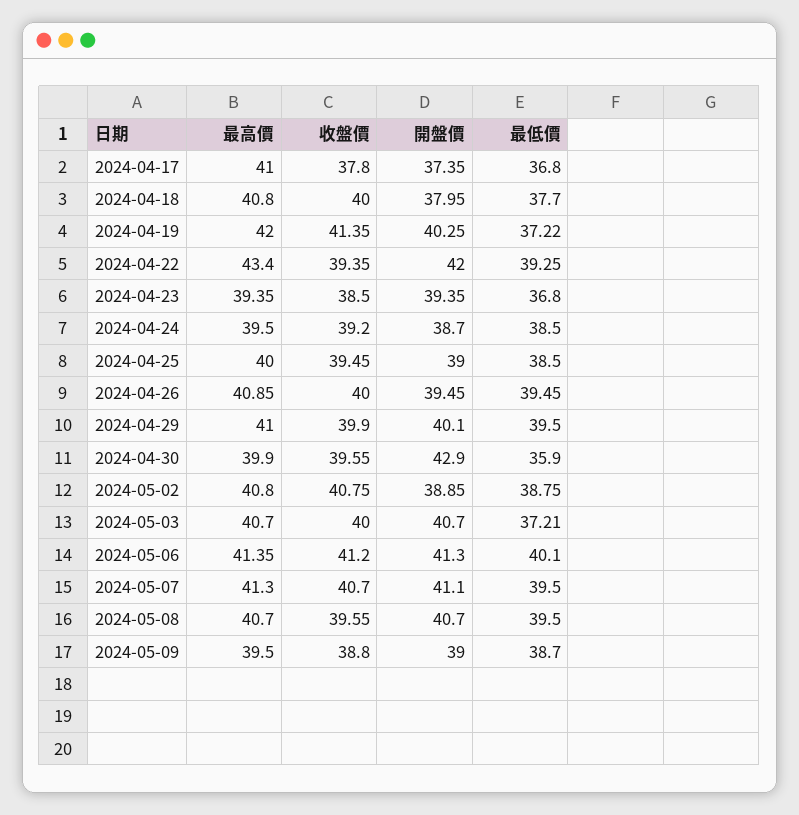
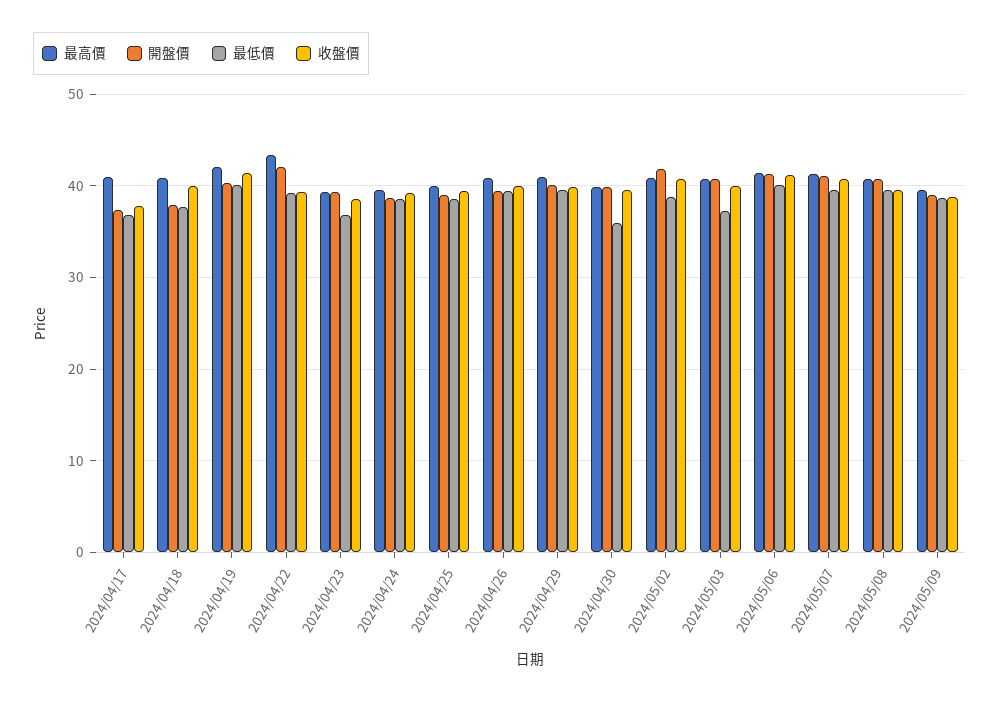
  {
    "最高價": {
      "2024-04-17": 41,
      "2024-04-18": 40.8,
      "2024-04-19": 42,
      "2024-04-22": 43.4,
      "2024-04-23": 39.35,
      "2024-04-24": 39.5,
      "2024-04-25": 40,
      "2024-04-26": 40.85,
      "2024-04-29": 41,
      "2024-04-30": 39.9,
      "2024-05-02": 40.8,
      "2024-05-03": 40.7,
      "2024-05-06": 41.35,
      "2024-05-07": 41.3,
      "2024-05-08": 40.7,
      "2024-05-09": 39.5
    },
    "收盤價": {
      "2024-04-17": 37.8,
      "2024-04-18": 40,
      "2024-04-19": 41.35,
      "2024-04-22": 39.35,
      "2024-04-23": 38.5,
      "2024-04-24": 39.2,
      "2024-04-25": 39.45,
      "2024-04-26": 40,
      "2024-04-29": 39.9,
      "2024-04-30": 39.55,
      "2024-05-02": 40.75,
      "2024-05-03": 40,
      "2024-05-06": 41.2,
      "2024-05-07": 40.7,
      "2024-05-08": 39.55,
      "2024-05-09": 38.8
    },
    "開盤價": {
      "2024-04-17": 37.35,
      "2024-04-18": 37.95,
      "2024-04-19": 40.25,
      "2024-04-22": 42,
      "2024-04-23": 39.35,
      "2024-04-24": 38.7,
      "2024-04-25": 39,
      "2024-04-26": 39.45,
      "2024-04-29": 40.1,
-     "2024-04-30": 42.9,
+     "2024-04-30": 40,
-     "2024-05-02": 38.85,
+     "2024-05-02": 42,
      "2024-05-03": 40.7,
      "2024-05-06": 41.3,
      "2024-05-07": 41.1,
      "2024-05-08": 40.7,
      "2024-05-09": 39
    },
    "最低價": {
      "2024-04-17": 36.8,
      "2024-04-18": 37.7,
-     "2024-04-19": 37.22,
+     "2024-04-19": 40,
      "2024-04-22": 39.25,
      "2024-04-23": 36.8,
      "2024-04-24": 38.5,
      "2024-04-25": 38.5,
      "2024-04-26": 39.45,
      "2024-04-29": 39.5,
      "2024-04-30": 35.9,
      "2024-05-02": 38.75,
      "2024-05-03": 37.21,
      "2024-05-06": 40.1,
      "2024-05-07": 39.5,
      "2024-05-08": 39.5,
      "2024-05-09": 38.7
    }
  }

